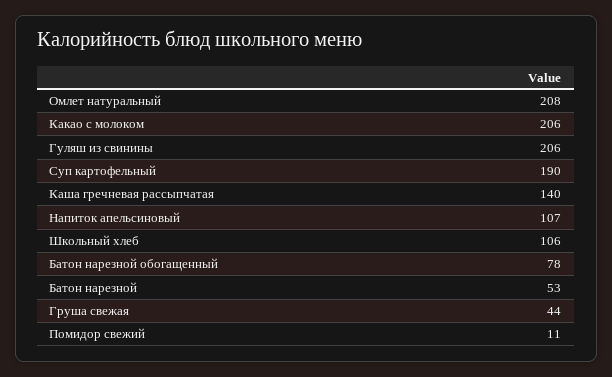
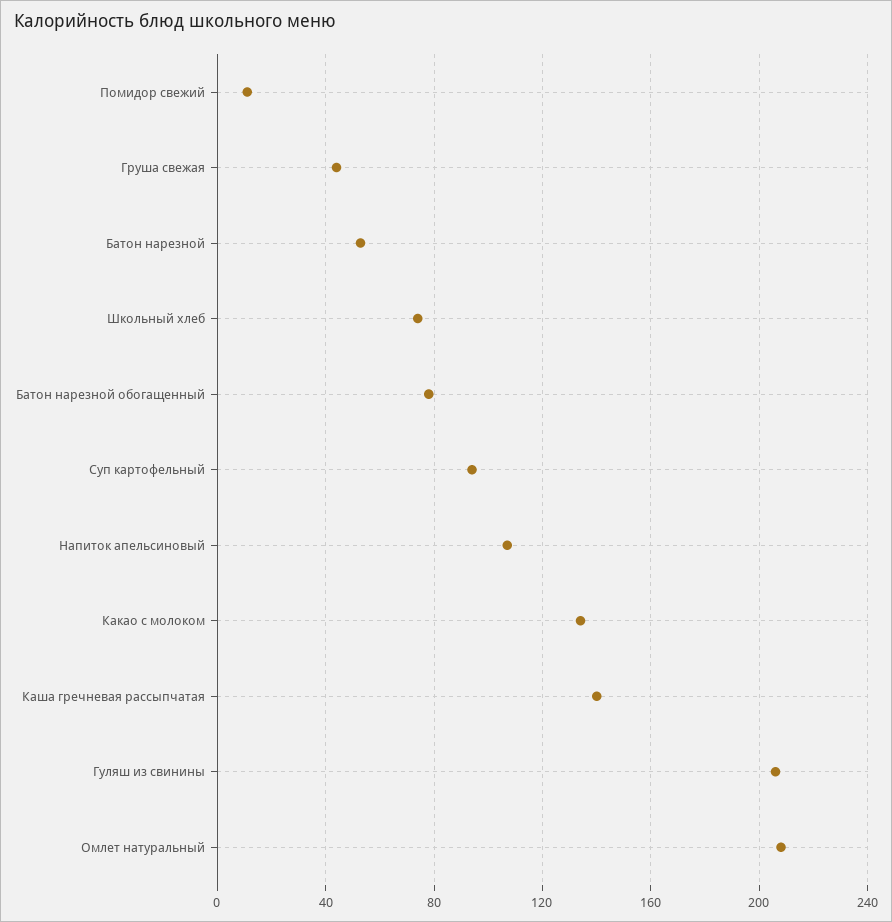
  {
    "Омлет натуральный": 208,
-   "Какао с молоком": 206,
+   "Какао с молоком": 135,
    "Гуляш из свинины": 206,
-   "Суп картофельный": 190,
+   "Суп картофельный": 95,
    "Каша гречневая рассыпчатая": 140,
    "Напиток апельсиновый": 107,
-   "Школьный хлеб": 106,
+   "Школьный хлеб": 75,
    "Батон нарезной обогащенный": 78,
    "Батон нарезной": 53,
    "Груша свежая": 44,
    "Помидор свежий": 11
  }

